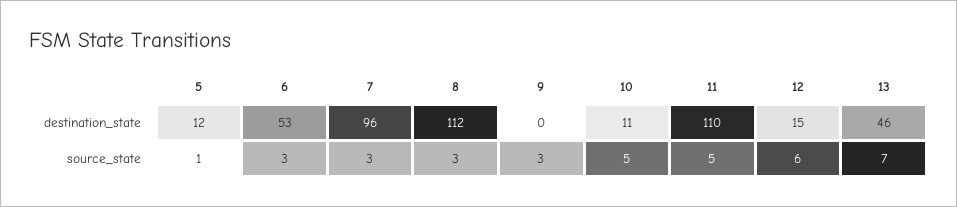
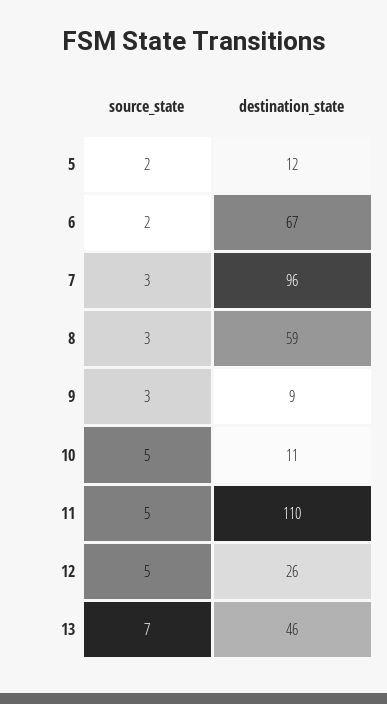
  {
    "5": {
      "destination_state": 12,
-     "source_state": 1
+     "source_state": 2
    },
    "6": {
-     "destination_state": 53,
+     "destination_state": 67,
-     "source_state": 3
+     "source_state": 2
    },
    "7": {
      "destination_state": 96,
      "source_state": 3
    },
    "8": {
-     "destination_state": 112,
+     "destination_state": 59,
      "source_state": 3
    },
    "9": {
-     "destination_state": 0,
+     "destination_state": 9,
      "source_state": 3
    },
    "10": {
      "destination_state": 11,
      "source_state": 5
    },
    "11": {
      "destination_state": 110,
      "source_state": 5
    },
    "12": {
-     "destination_state": 15,
+     "destination_state": 26,
-     "source_state": 6
+     "source_state": 5
    },
    "13": {
      "destination_state": 46,
      "source_state": 7
    }
  }

